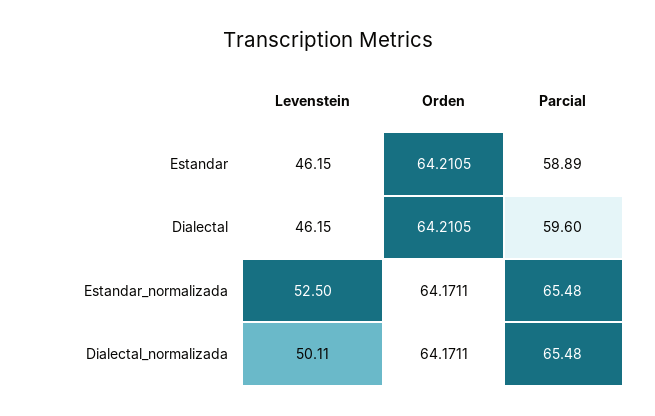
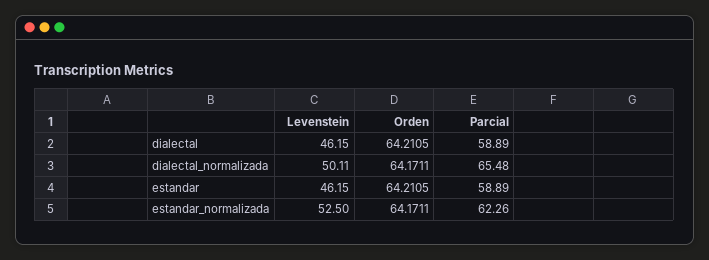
  {
    "Levenstein": {
      "Estandar": 46.15,
      "Dialectal": 46.15,
      "Estandar_normalizada": 52.5,
      "Dialectal_normalizada": 50.11
    },
    "Orden": {
      "Estandar": 64.2105,
      "Dialectal": 64.2105,
      "Estandar_normalizada": 64.1711,
      "Dialectal_normalizada": 64.1711
    },
    "Parcial": {
      "Estandar": 58.89,
-     "Dialectal": 59.6,
+     "Dialectal": 58.89,
-     "Estandar_normalizada": 65.48,
+     "Estandar_normalizada": 62.26,
      "Dialectal_normalizada": 65.48
    }
  }

